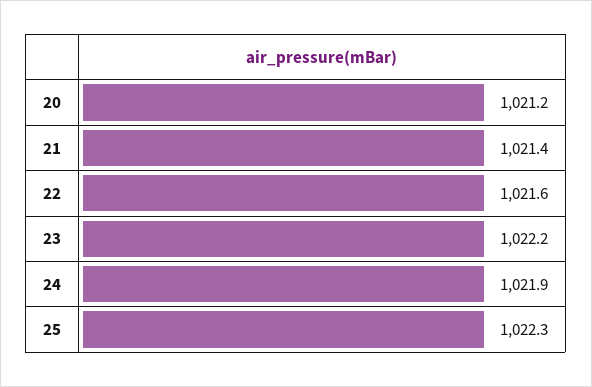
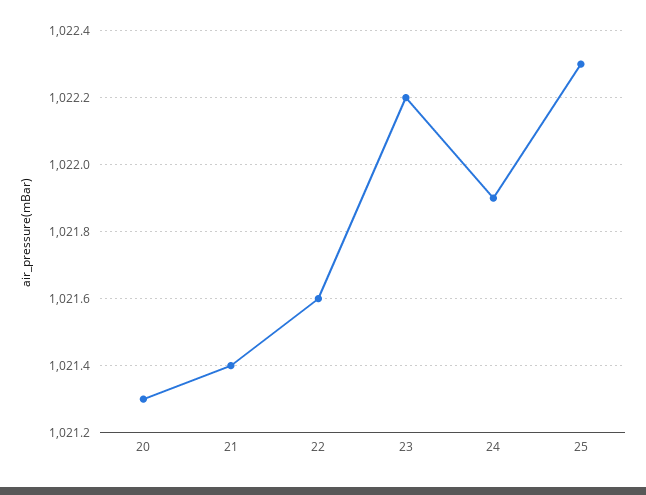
  {
-   "20": 1021.2,
+   "20": 1021.3,
    "21": 1021.4,
    "22": 1021.6,
    "23": 1022.2,
    "24": 1021.9,
    "25": 1022.3
  }

